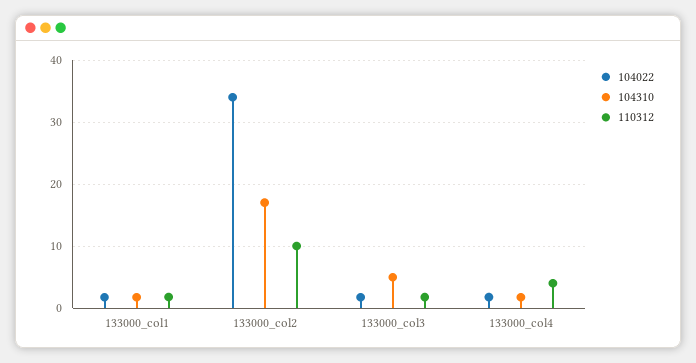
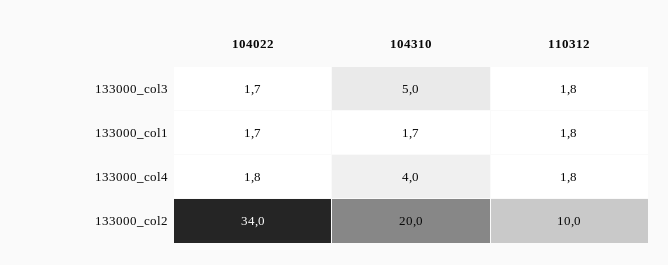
  {
    "104022": {
      "133000_col1": 1.7,
      "133000_col2": 34,
      "133000_col3": 1.7,
      "133000_col4": 1.8
    },
    "104310": {
      "133000_col1": 1.7,
-     "133000_col2": 17,
+     "133000_col2": 20,
      "133000_col3": 5,
-     "133000_col4": 2
+     "133000_col4": 4
    },
    "110312": {
      "133000_col1": 1.8,
      "133000_col2": 10,
      "133000_col3": 1.8,
-     "133000_col4": 4
+     "133000_col4": 1.8
    }
  }

